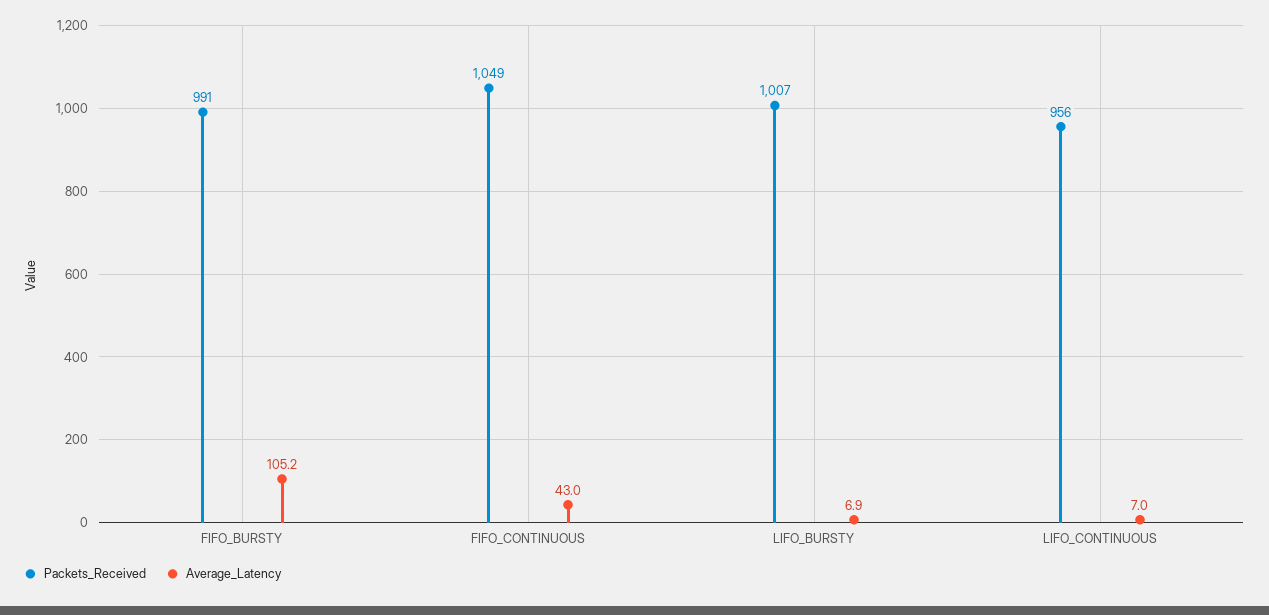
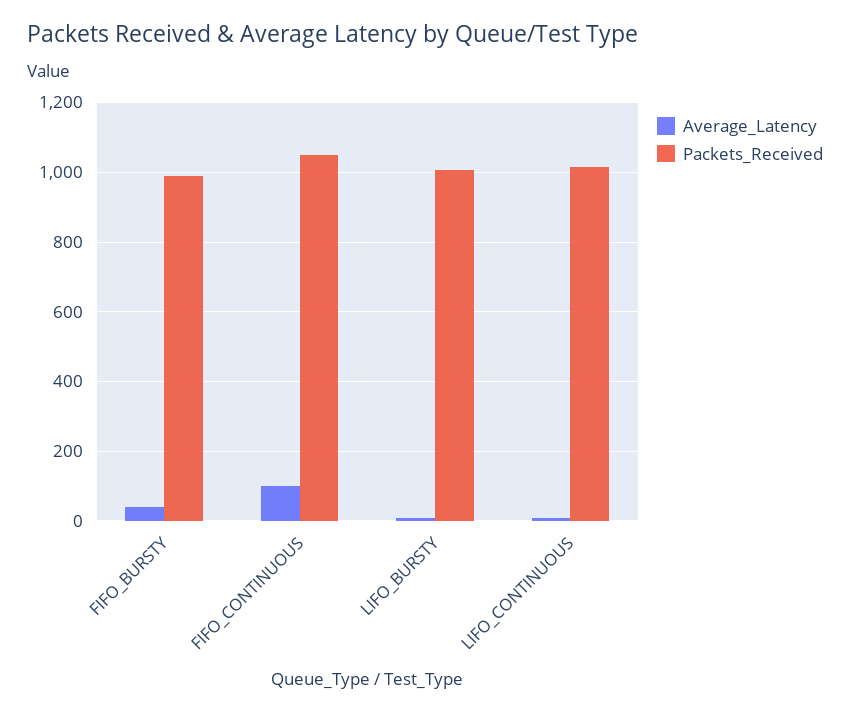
  {
    "Packets_Received": {
      "FIFO_BURSTY": 991,
      "FIFO_CONTINUOUS": 1049,
      "LIFO_BURSTY": 1007,
-     "LIFO_CONTINUOUS": 956
+     "LIFO_CONTINUOUS": 1020
    },
    "Average_Latency": {
-     "FIFO_BURSTY": 105.2,
+     "FIFO_BURSTY": 40,
-     "FIFO_CONTINUOUS": 43,
+     "FIFO_CONTINUOUS": 100,
      "LIFO_BURSTY": 6.9,
      "LIFO_CONTINUOUS": 7
    }
  }

